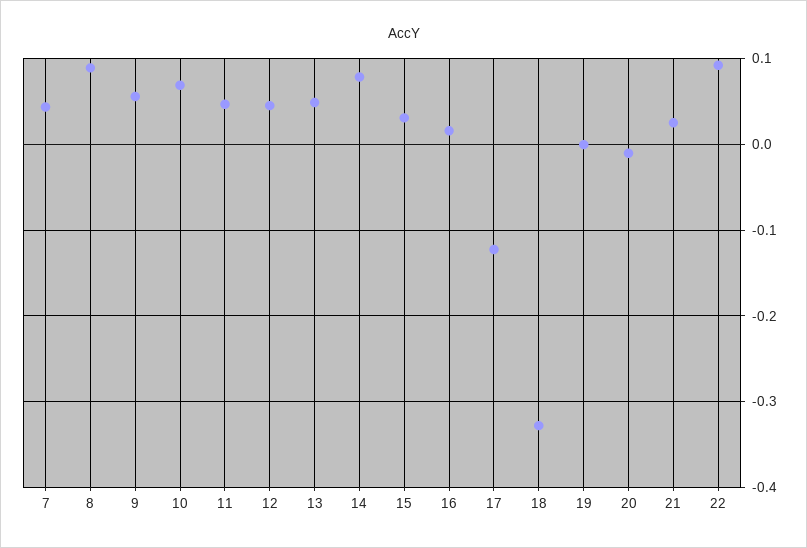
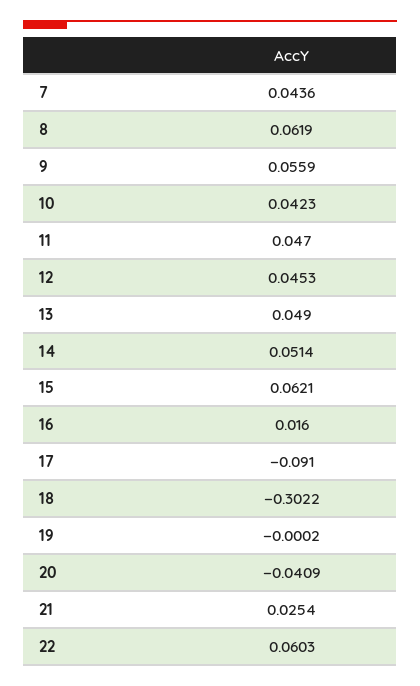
  {
    "7": 0.0436,
-   "8": 0.09,
+   "8": 0.0619,
    "9": 0.0559,
-   "10": 0.07,
+   "10": 0.0423,
    "11": 0.047,
    "12": 0.0453,
    "13": 0.049,
-   "14": 0.08,
+   "14": 0.0514,
-   "15": 0.03,
+   "15": 0.0621,
    "16": 0.016,
-   "17": -0.12,
+   "17": -0.091,
-   "18": -0.33,
+   "18": -0.3022,
    "19": -0.0002,
-   "20": -0.01,
+   "20": -0.0409,
    "21": 0.0254,
-   "22": 0.09
+   "22": 0.0603
  }

